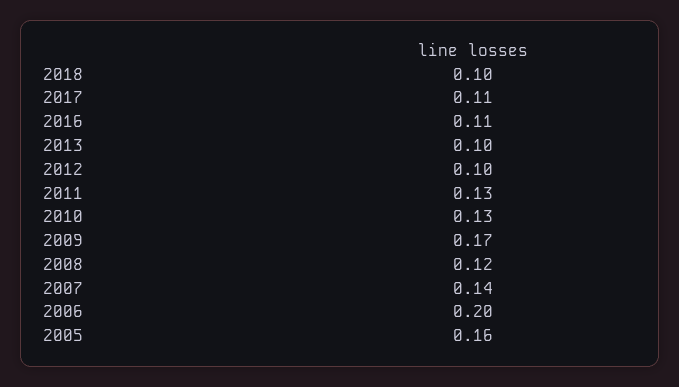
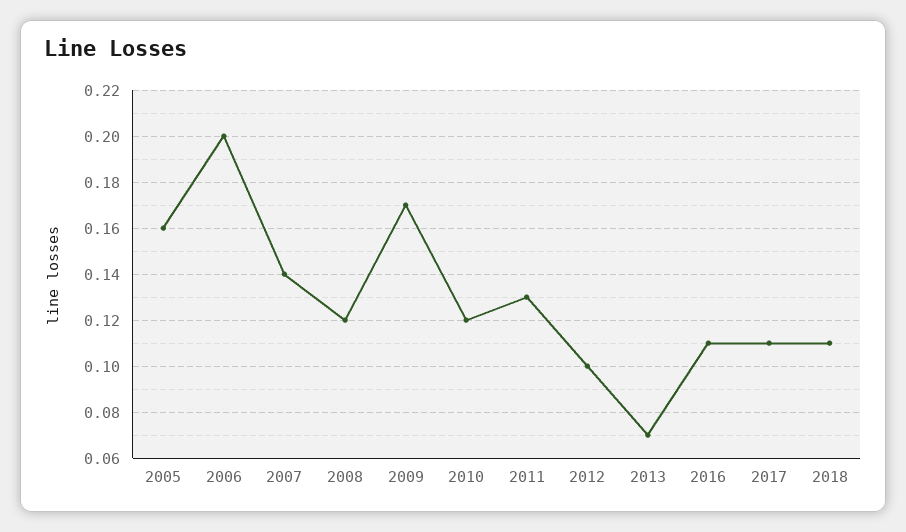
  {
-   "2018": 0.1,
+   "2018": 0.11,
    "2017": 0.11,
    "2016": 0.11,
-   "2013": 0.1,
+   "2013": 0.07,
    "2012": 0.1,
    "2011": 0.13,
-   "2010": 0.13,
+   "2010": 0.12,
    "2009": 0.17,
    "2008": 0.12,
    "2007": 0.14,
    "2006": 0.2,
    "2005": 0.16
  }

